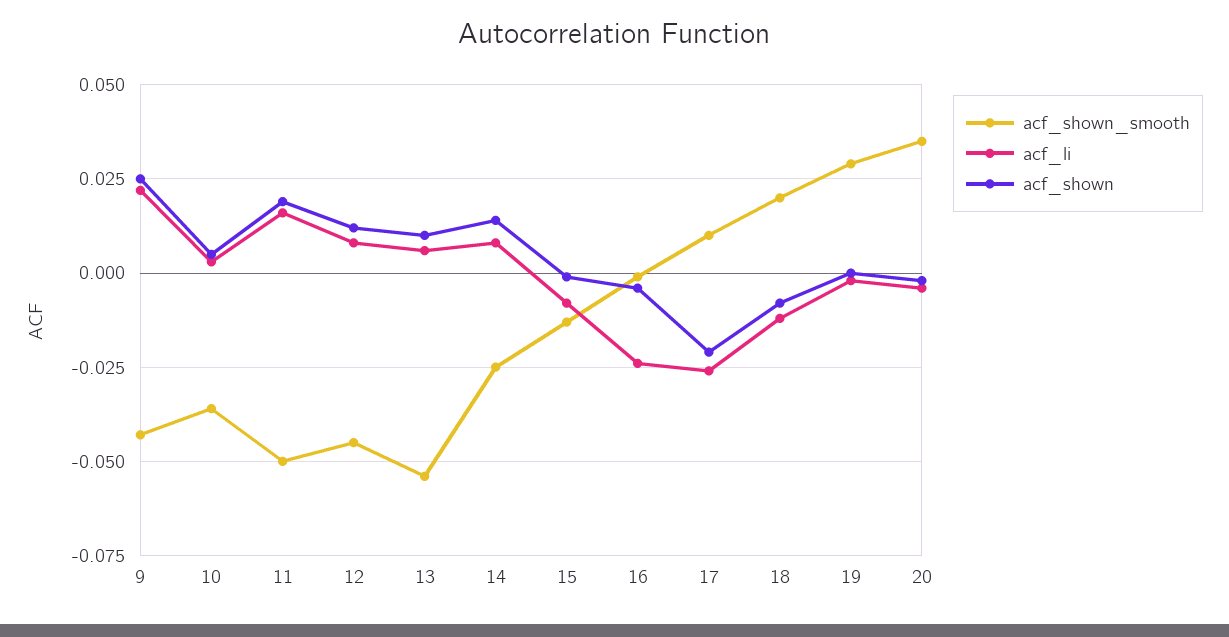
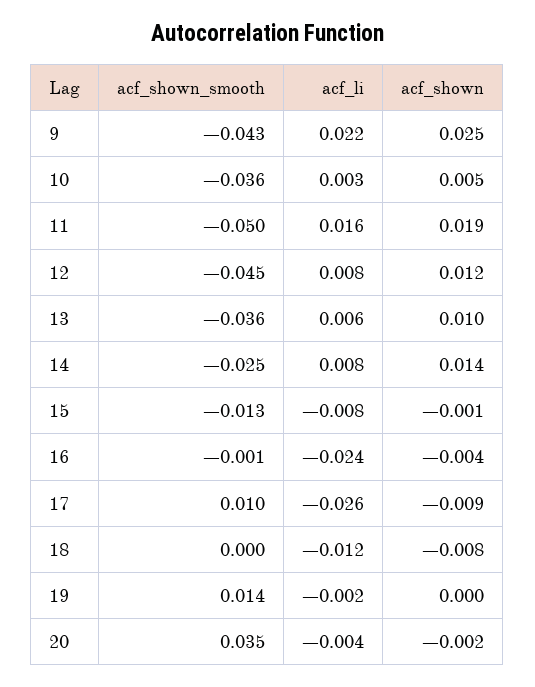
  {
    "acf_shown_smooth": {
      "9": -0.043,
      "10": -0.036,
      "11": -0.05,
      "12": -0.045,
-     "13": -0.055,
+     "13": -0.036,
      "14": -0.025,
      "15": -0.013,
      "16": -0.001,
      "17": 0.01,
-     "18": 0.02,
+     "18": 0,
-     "19": 0.03,
+     "19": 0.014,
      "20": 0.035
    },
    "acf_li": {
      "9": 0.022,
      "10": 0.003,
      "11": 0.016,
      "12": 0.008,
      "13": 0.006,
      "14": 0.008,
      "15": -0.008,
      "16": -0.024,
      "17": -0.026,
      "18": -0.012,
      "19": -0.002,
      "20": -0.004
    },
    "acf_shown": {
      "9": 0.025,
      "10": 0.005,
      "11": 0.019,
      "12": 0.012,
      "13": 0.01,
      "14": 0.014,
      "15": -0.001,
      "16": -0.004,
-     "17": -0.02,
+     "17": -0.009,
      "18": -0.008,
      "19": 0,
      "20": -0.002
    }
  }

